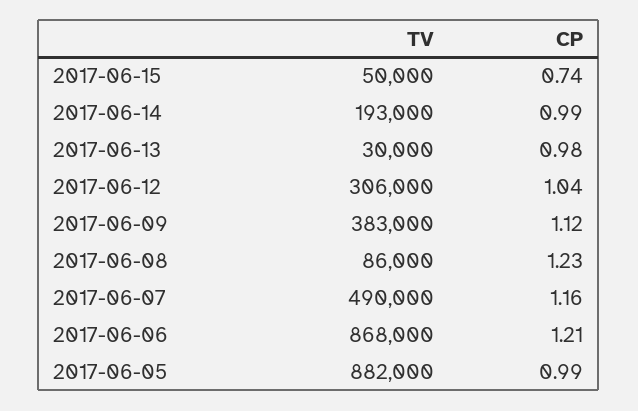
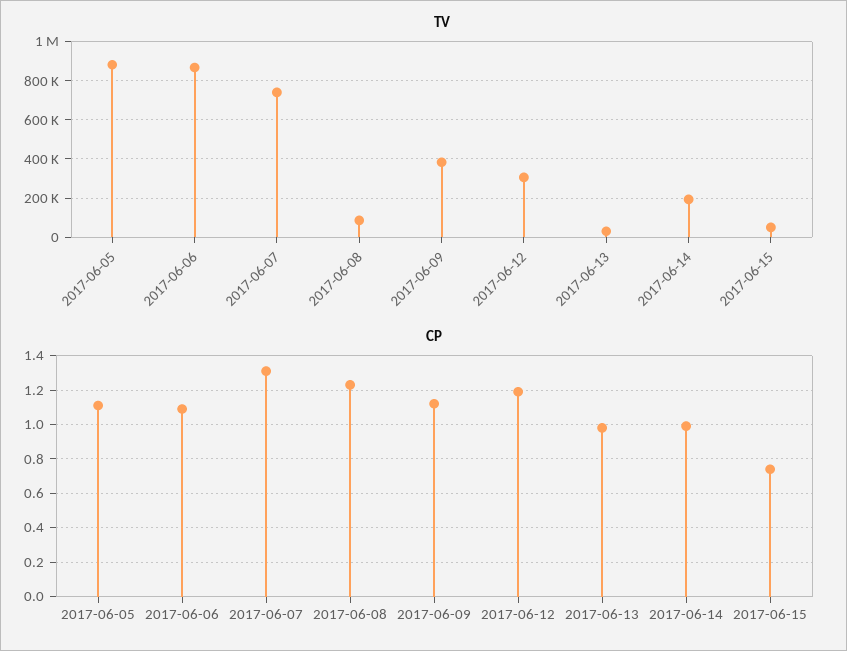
  {
    "TV": {
      "2017-06-15": 50000,
      "2017-06-14": 193000,
      "2017-06-13": 30000,
      "2017-06-12": 306000,
      "2017-06-09": 383000,
      "2017-06-08": 86000,
-     "2017-06-07": 490000,
+     "2017-06-07": 750000,
      "2017-06-06": 868000,
      "2017-06-05": 882000
    },
    "CP": {
      "2017-06-15": 0.74,
      "2017-06-14": 0.99,
      "2017-06-13": 0.98,
-     "2017-06-12": 1.04,
+     "2017-06-12": 1.2,
      "2017-06-09": 1.12,
      "2017-06-08": 1.23,
-     "2017-06-07": 1.16,
+     "2017-06-07": 1.3,
-     "2017-06-06": 1.21,
+     "2017-06-06": 1.1,
-     "2017-06-05": 0.99
+     "2017-06-05": 1.1
    }
  }

